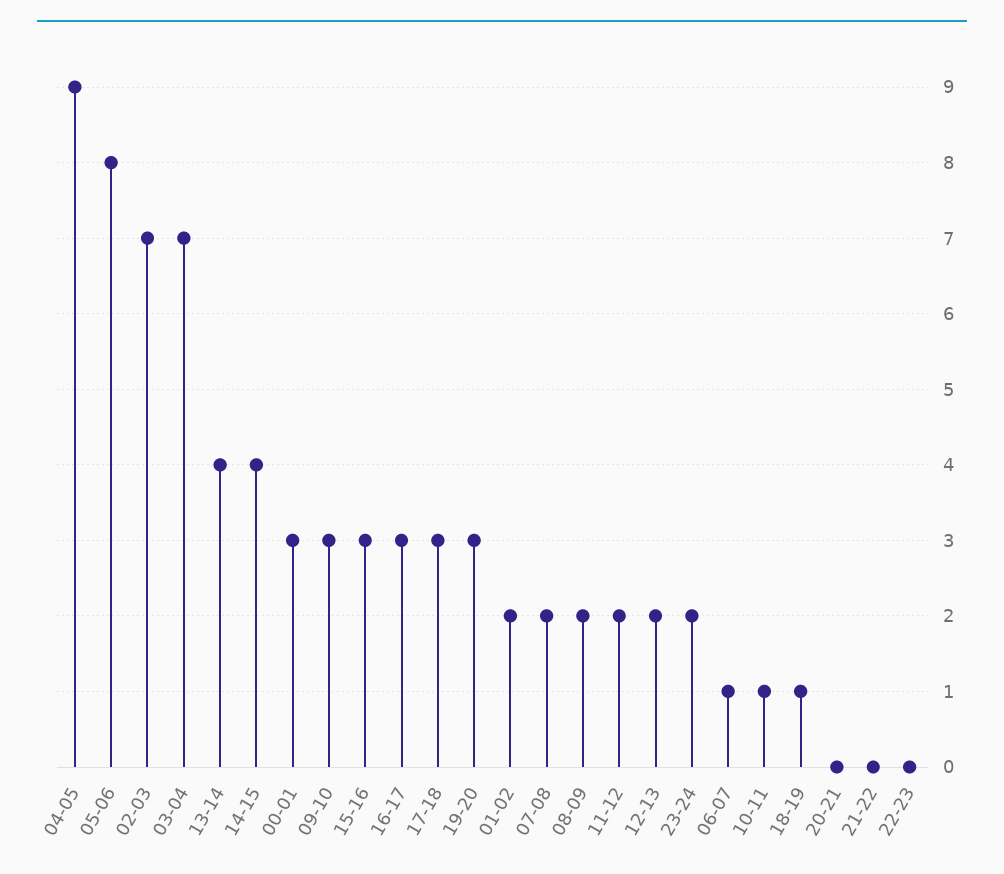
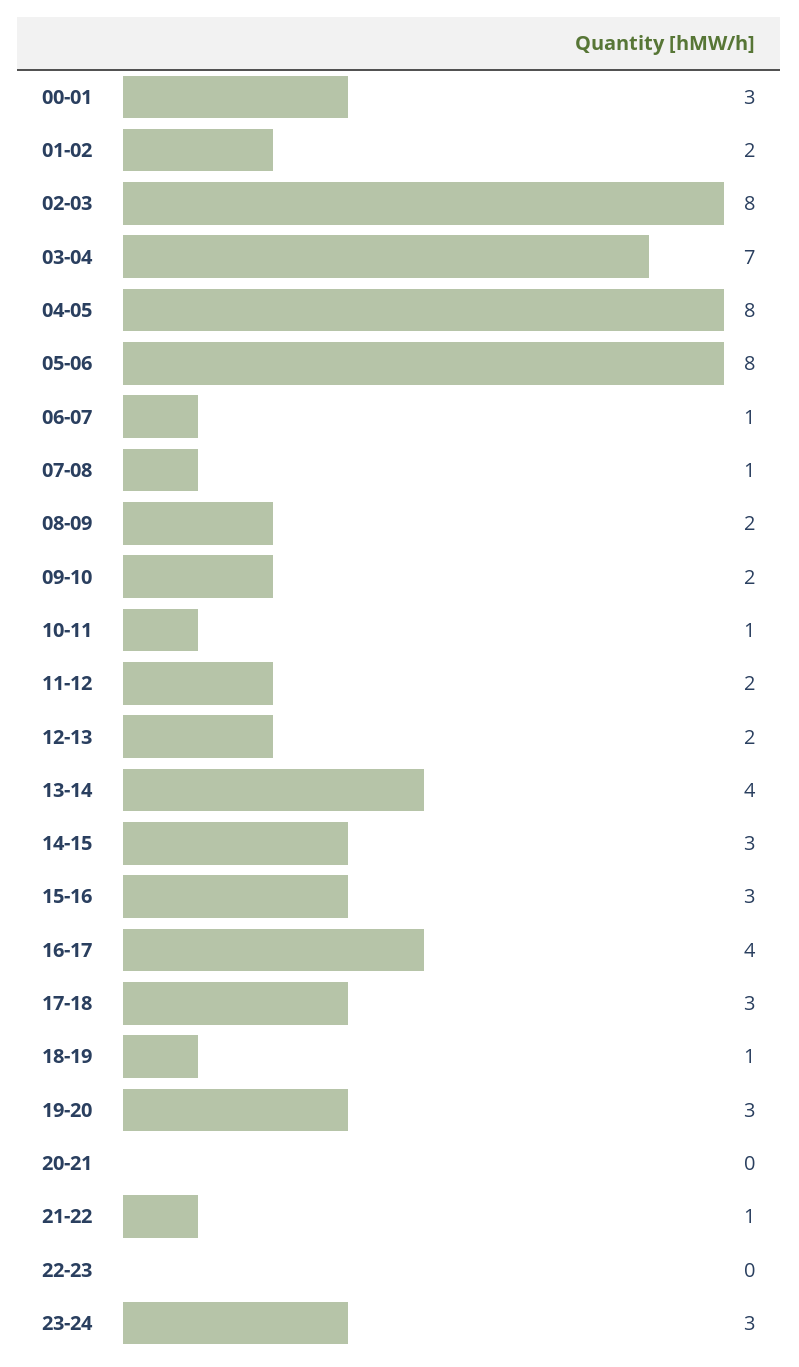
  {
-   "04-05": 9,
+   "04-05": 8,
    "05-06": 8,
-   "02-03": 7,
+   "02-03": 8,
    "03-04": 7,
    "13-14": 4,
-   "14-15": 4,
+   "14-15": 3,
    "00-01": 3,
-   "09-10": 3,
+   "09-10": 2,
    "15-16": 3,
-   "16-17": 3,
+   "16-17": 4,
    "17-18": 3,
    "19-20": 3,
    "01-02": 2,
-   "07-08": 2,
+   "07-08": 1,
    "08-09": 2,
    "11-12": 2,
    "12-13": 2,
-   "23-24": 2,
+   "23-24": 3,
    "06-07": 1,
    "10-11": 1,
    "18-19": 1,
    "20-21": 0,
-   "21-22": 0,
+   "21-22": 1,
    "22-23": 0
  }

